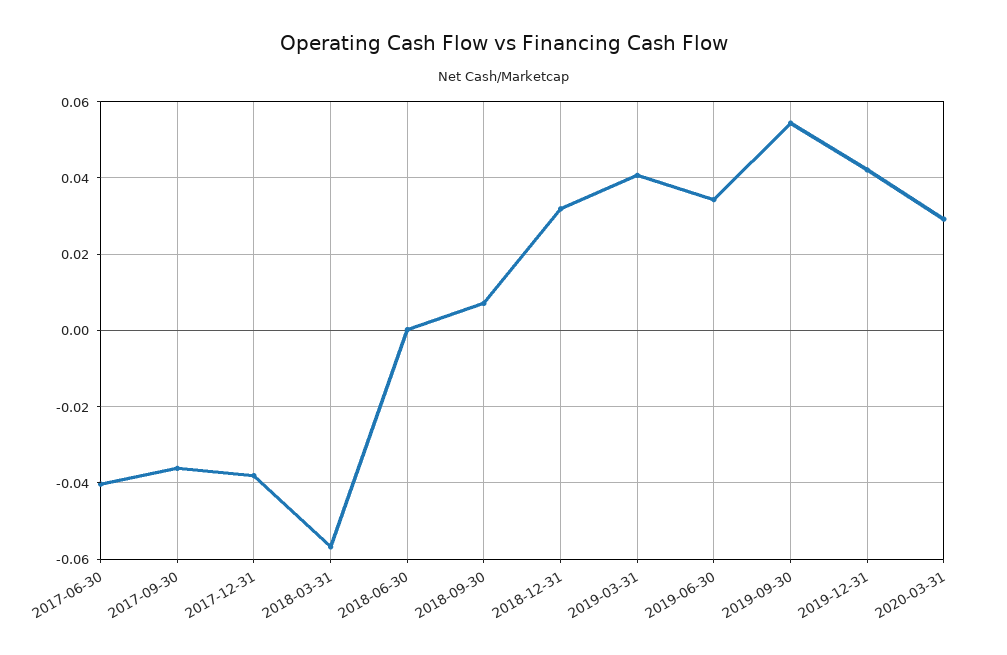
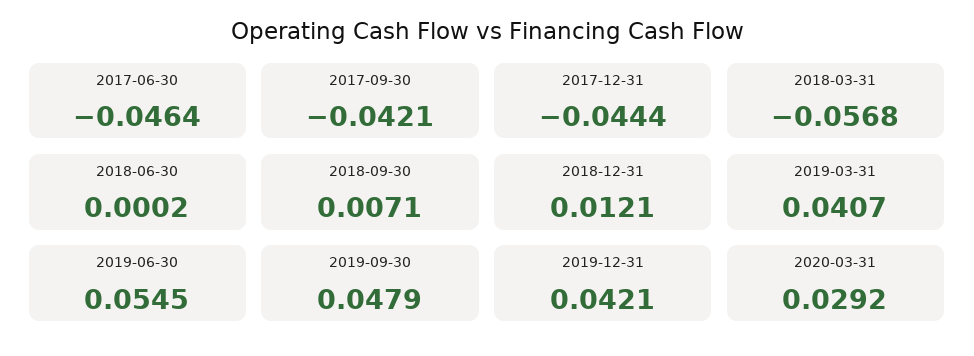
  {
-   "2017-06-30": -0.04,
+   "2017-06-30": -0.0464,
-   "2017-09-30": -0.036,
+   "2017-09-30": -0.0421,
-   "2017-12-31": -0.038,
+   "2017-12-31": -0.0444,
    "2018-03-31": -0.0568,
    "2018-06-30": 0.0002,
    "2018-09-30": 0.0071,
-   "2018-12-31": 0.032,
+   "2018-12-31": 0.0121,
    "2019-03-31": 0.0407,
-   "2019-06-30": 0.034,
+   "2019-06-30": 0.0545,
-   "2019-09-30": 0.054,
+   "2019-09-30": 0.0479,
    "2019-12-31": 0.0421,
    "2020-03-31": 0.0292
  }

